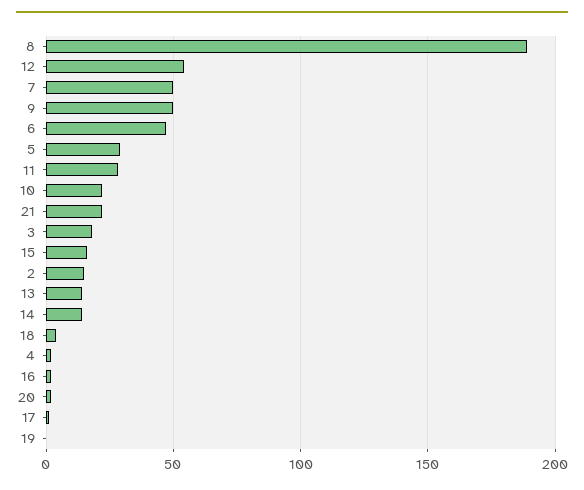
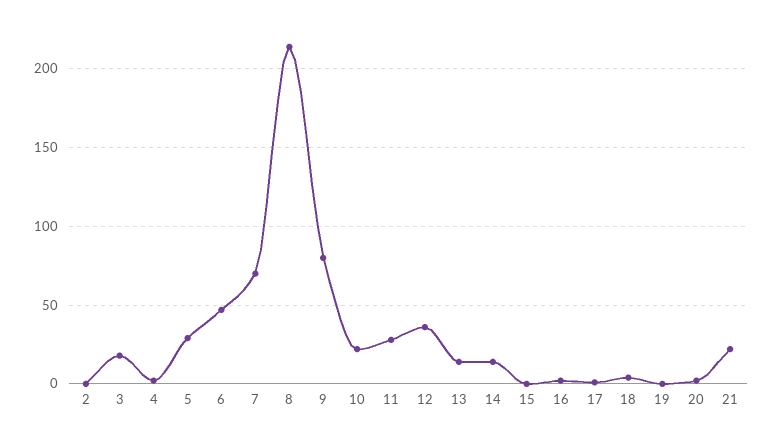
  {
-   "8": 190,
+   "8": 215,
-   "12": 55,
+   "12": 35,
-   "7": 50,
+   "7": 70,
-   "9": 50,
+   "9": 80,
    "6": 45,
    "5": 30,
    "11": 30,
    "10": 20,
    "21": 20,
    "3": 20,
-   "15": 15,
+   "15": 0,
-   "2": 15,
+   "2": 0,
    "13": 15,
    "14": 15,
    "18": 5,
    "4": 0,
    "16": 0,
    "20": 0,
    "17": 0,
    "19": 0
  }

